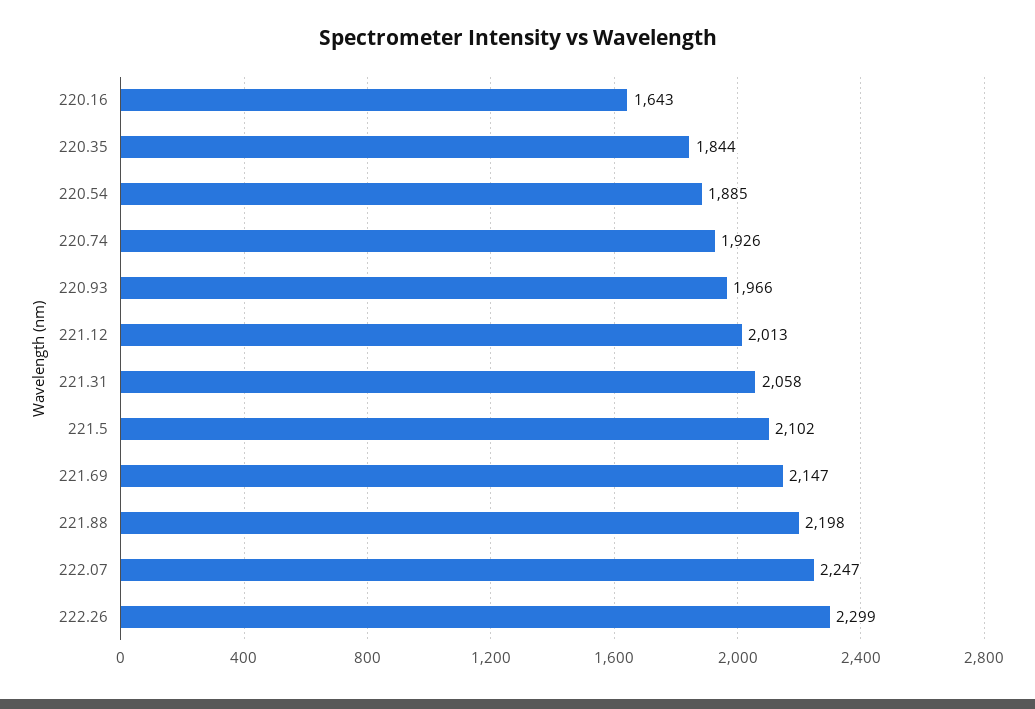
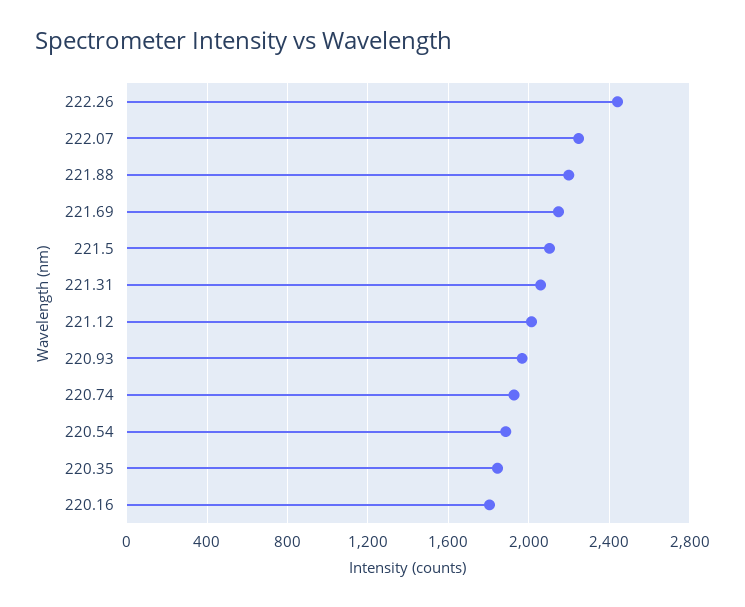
  {
-   "220.16": 1643,
+   "220.16": 1800,
    "220.35": 1844,
    "220.54": 1885,
    "220.74": 1926,
    "220.93": 1966,
    "221.12": 2013,
    "221.31": 2058,
    "221.5": 2102,
    "221.69": 2147,
    "221.88": 2198,
    "222.07": 2247,
-   "222.26": 2299
+   "222.26": 2450
  }

